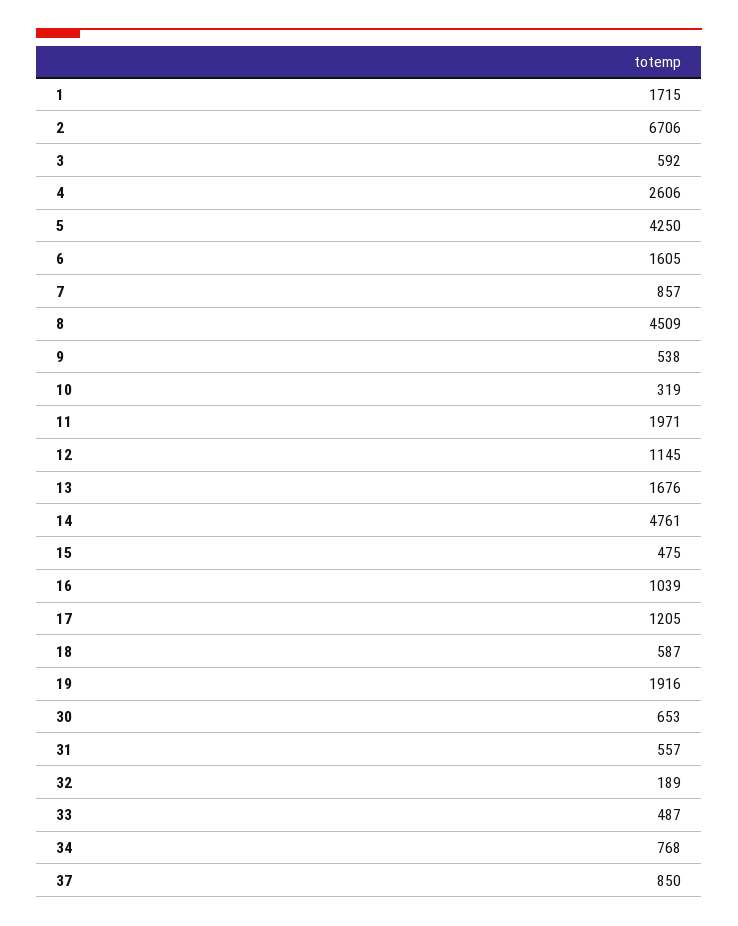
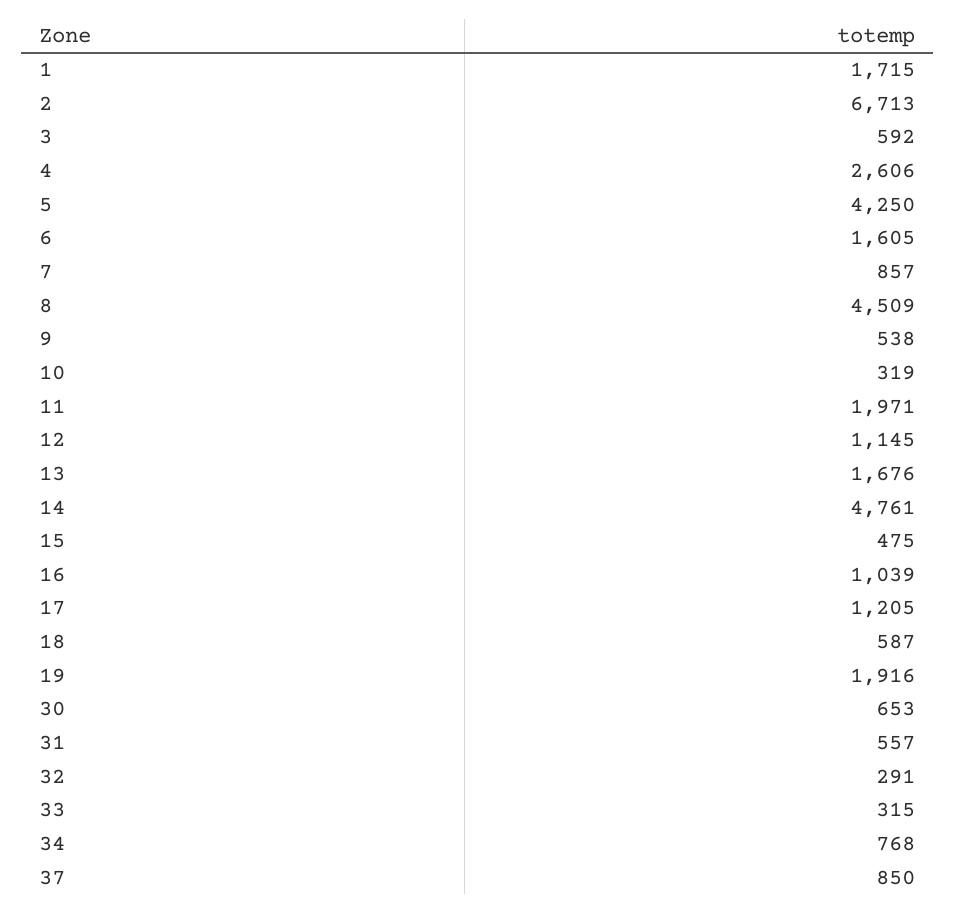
  {
    "1": 1715,
-   "2": 6706,
+   "2": 6713,
    "3": 592,
    "4": 2606,
    "5": 4250,
    "6": 1605,
    "7": 857,
    "8": 4509,
    "9": 538,
    "10": 319,
    "11": 1971,
    "12": 1145,
    "13": 1676,
    "14": 4761,
    "15": 475,
    "16": 1039,
    "17": 1205,
    "18": 587,
    "19": 1916,
    "30": 653,
    "31": 557,
-   "32": 189,
+   "32": 291,
-   "33": 487,
+   "33": 315,
    "34": 768,
    "37": 850
  }

